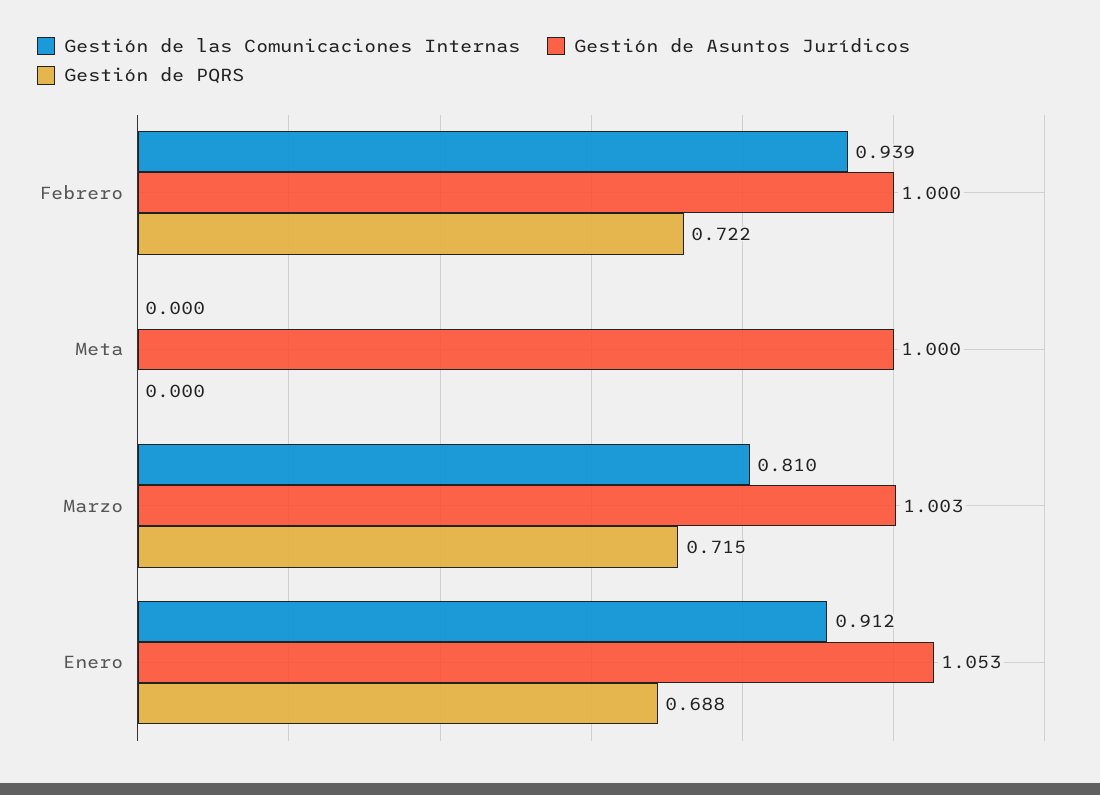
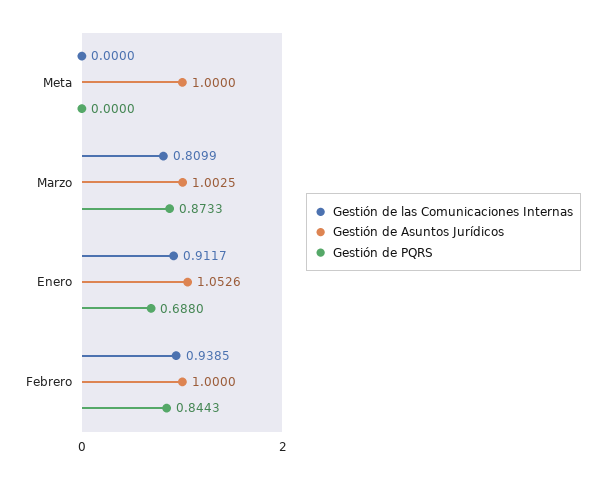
  {
    "Gestión de las Comunicaciones Internas": {
      "Febrero": 0.9385,
      "Meta": 0,
      "Marzo": 0.8099,
      "Enero": 0.9117
    },
    "Gestión de Asuntos Jurídicos": {
      "Febrero": 1,
      "Meta": 1,
      "Marzo": 1.0025,
      "Enero": 1.0526
    },
    "Gestión de PQRS": {
-     "Febrero": 0.722,
+     "Febrero": 0.8443,
      "Meta": 0,
-     "Marzo": 0.715,
+     "Marzo": 0.8733,
      "Enero": 0.688
    }
  }

